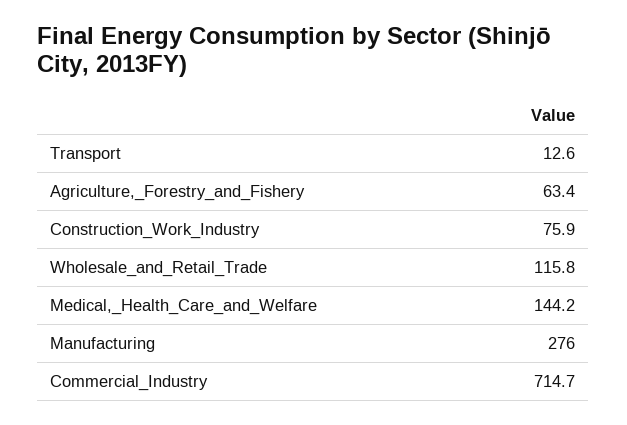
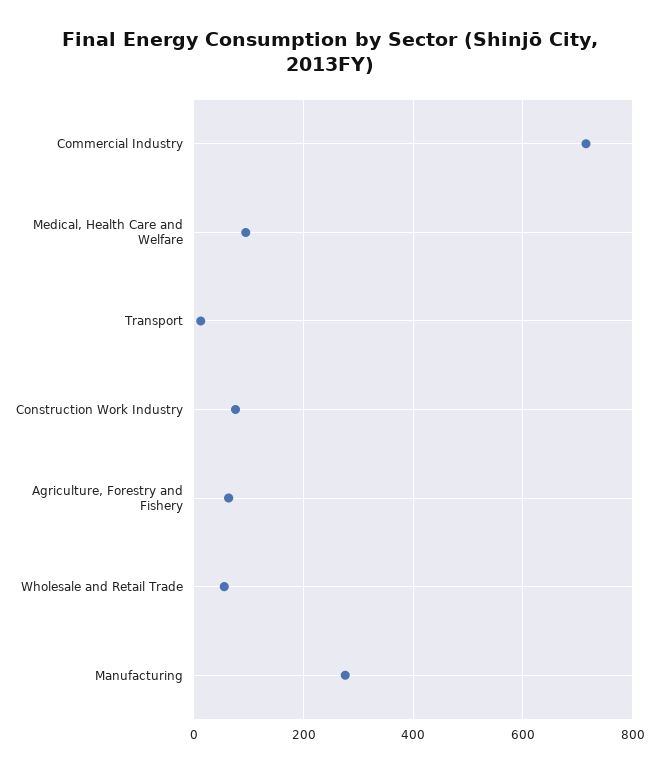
  {
    "Transport": 12.6,
    "Agriculture,_Forestry_and_Fishery": 63.4,
    "Construction_Work_Industry": 75.9,
-   "Wholesale_and_Retail_Trade": 115.8,
+   "Wholesale_and_Retail_Trade": 60,
-   "Medical,_Health_Care_and_Welfare": 144.2,
+   "Medical,_Health_Care_and_Welfare": 100,
    "Manufacturing": 276,
    "Commercial_Industry": 714.7
  }

